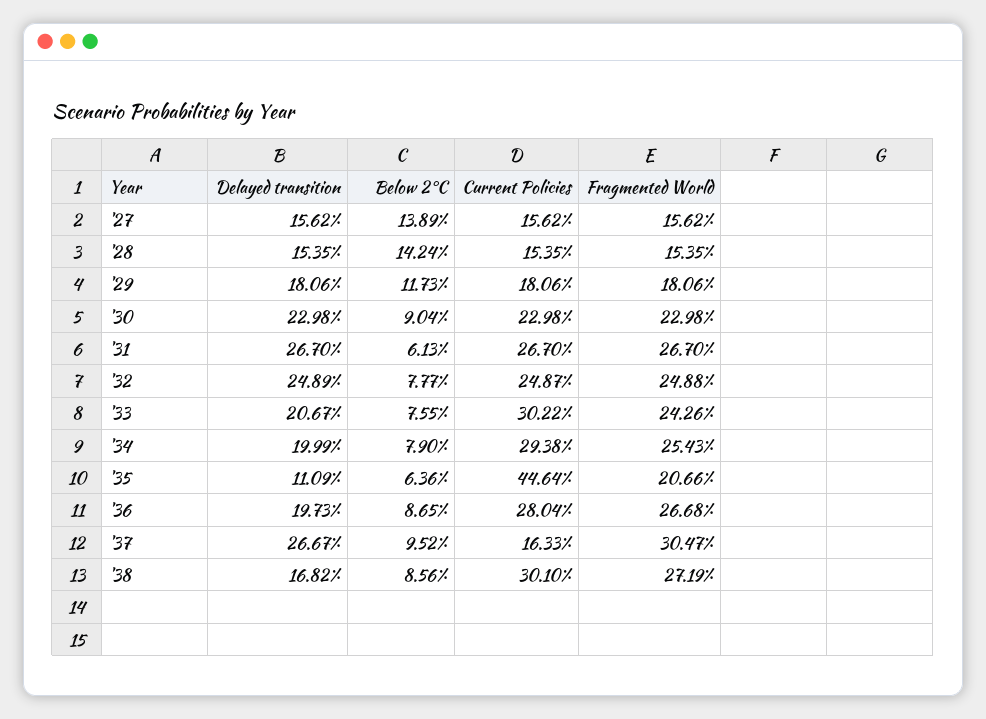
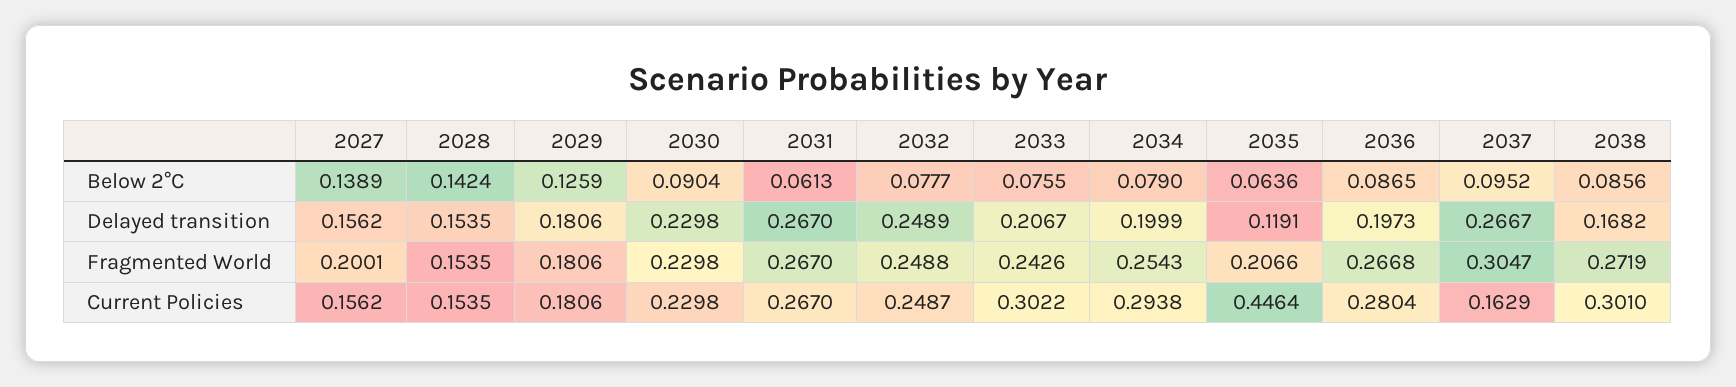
  {
    "Delayed transition": {
      "'27": 0.1562,
      "'28": 0.1535,
      "'29": 0.1806,
      "'30": 0.2298,
      "'31": 0.267,
      "'32": 0.2489,
      "'33": 0.2067,
      "'34": 0.1999,
-     "'35": 0.1109,
+     "'35": 0.1191,
      "'36": 0.1973,
      "'37": 0.2667,
      "'38": 0.1682
    },
    "Below 2°C": {
      "'27": 0.1389,
      "'28": 0.1424,
-     "'29": 0.1173,
+     "'29": 0.1259,
      "'30": 0.0904,
      "'31": 0.0613,
      "'32": 0.0777,
      "'33": 0.0755,
      "'34": 0.079,
      "'35": 0.0636,
      "'36": 0.0865,
      "'37": 0.0952,
      "'38": 0.0856
    },
    "Current Policies": {
      "'27": 0.1562,
      "'28": 0.1535,
      "'29": 0.1806,
      "'30": 0.2298,
      "'31": 0.267,
      "'32": 0.2487,
      "'33": 0.3022,
      "'34": 0.2938,
      "'35": 0.4464,
      "'36": 0.2804,
-     "'37": 0.1633,
+     "'37": 0.1629,
      "'38": 0.301
    },
    "Fragmented World": {
-     "'27": 0.1562,
+     "'27": 0.2001,
      "'28": 0.1535,
      "'29": 0.1806,
      "'30": 0.2298,
      "'31": 0.267,
      "'32": 0.2488,
      "'33": 0.2426,
      "'34": 0.2543,
      "'35": 0.2066,
      "'36": 0.2668,
      "'37": 0.3047,
      "'38": 0.2719
    }
  }

